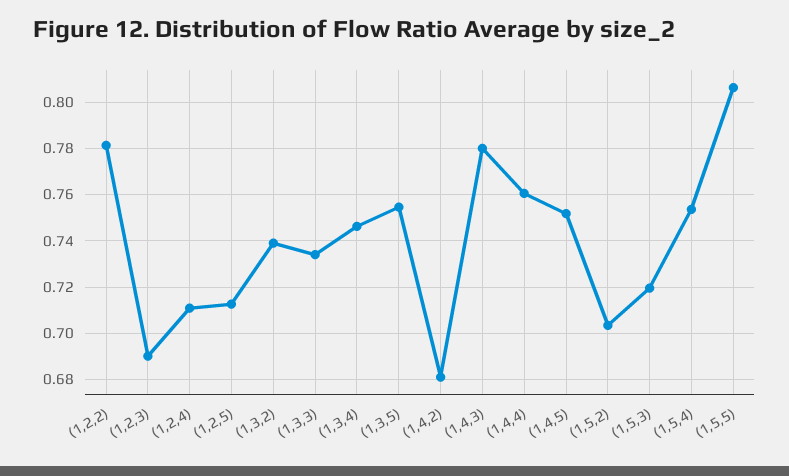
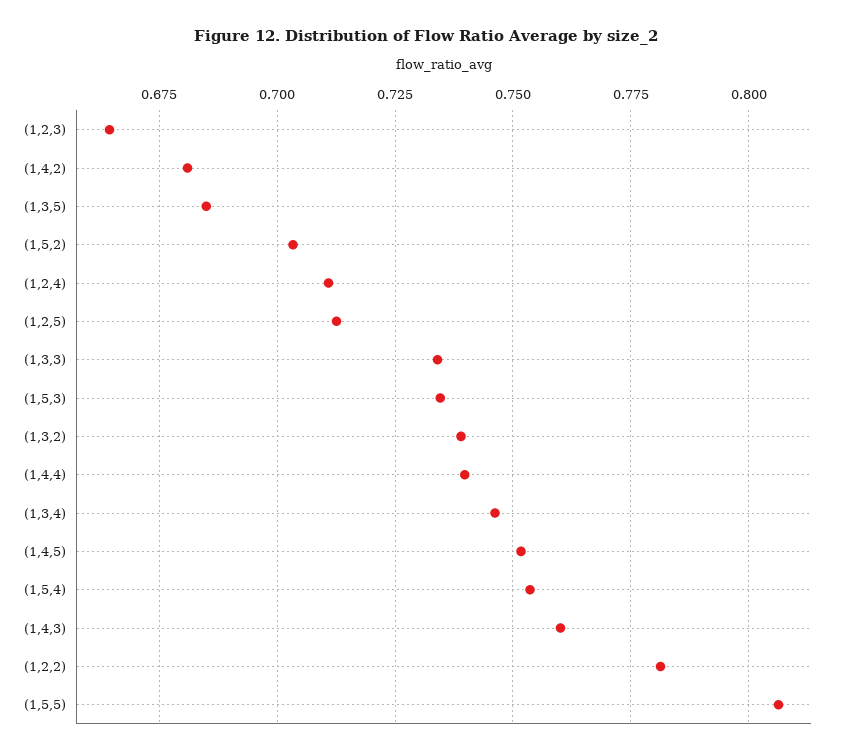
  {
    "(1,2,2)": 0.7825,
-   "(1,2,3)": 0.69,
+   "(1,2,3)": 0.665,
    "(1,2,4)": 0.71,
    "(1,2,5)": 0.7125,
    "(1,3,2)": 0.74,
    "(1,3,3)": 0.735,
    "(1,3,4)": 0.745,
-   "(1,3,5)": 0.755,
+   "(1,3,5)": 0.685,
    "(1,4,2)": 0.68,
-   "(1,4,3)": 0.78,
+   "(1,4,3)": 0.76,
-   "(1,4,4)": 0.76,
+   "(1,4,4)": 0.74,
    "(1,4,5)": 0.7525,
    "(1,5,2)": 0.7025,
-   "(1,5,3)": 0.72,
+   "(1,5,3)": 0.735,
    "(1,5,4)": 0.7525,
    "(1,5,5)": 0.8075
  }

